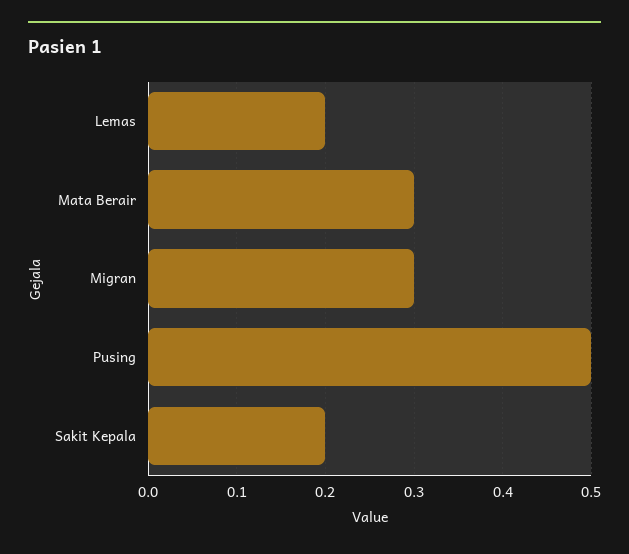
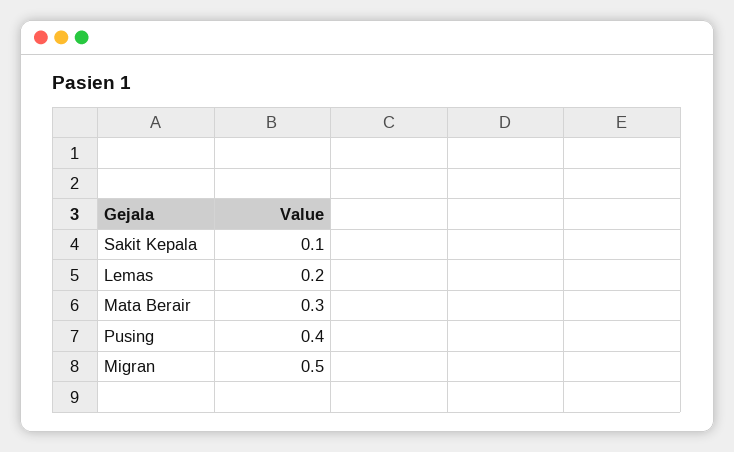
  {
    "Lemas": 0.2,
    "Mata Berair": 0.3,
-   "Migran": 0.3,
+   "Migran": 0.5,
-   "Pusing": 0.5,
+   "Pusing": 0.4,
-   "Sakit Kepala": 0.2
+   "Sakit Kepala": 0.1
  }

